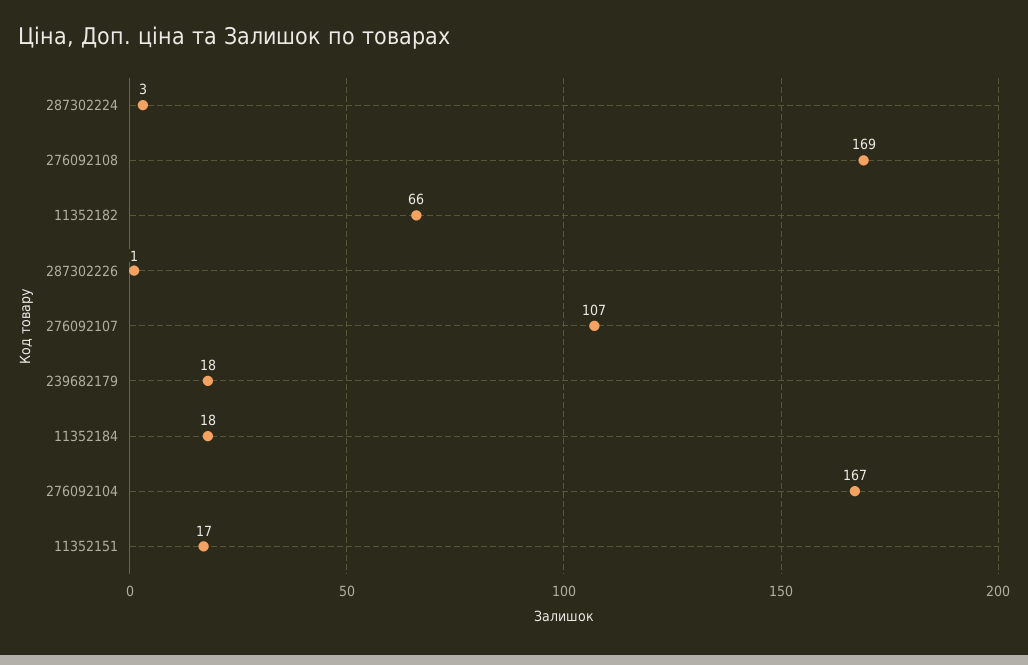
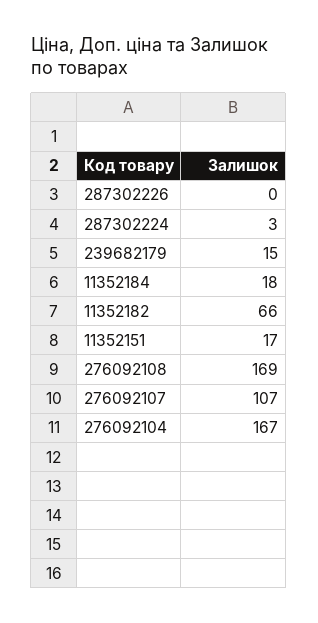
  {
    "287302224": 3,
    "276092108": 169,
    "11352182": 66,
-   "287302226": 1,
+   "287302226": 0,
    "276092107": 107,
-   "239682179": 18,
+   "239682179": 15,
    "11352184": 18,
    "276092104": 167,
    "11352151": 17
  }

